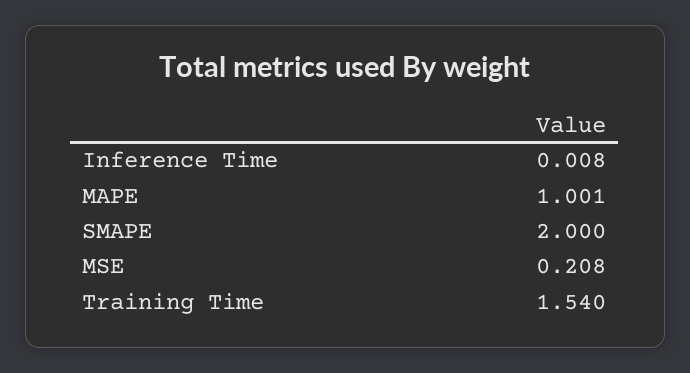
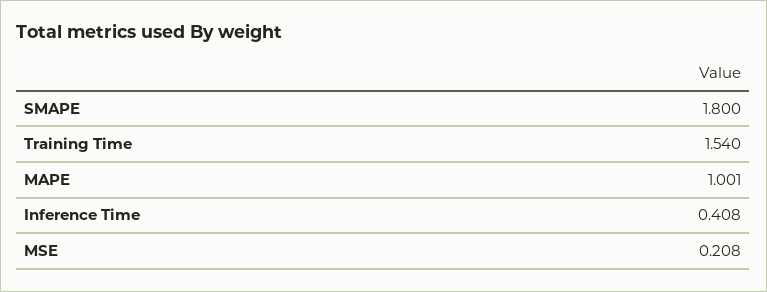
  {
-   "Inference Time": 0.008,
+   "Inference Time": 0.408,
    "MAPE": 1.001,
-   "SMAPE": 2,
+   "SMAPE": 1.8,
    "MSE": 0.208,
    "Training Time": 1.54
  }

